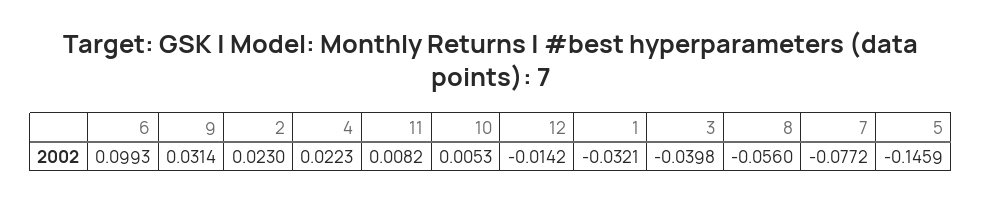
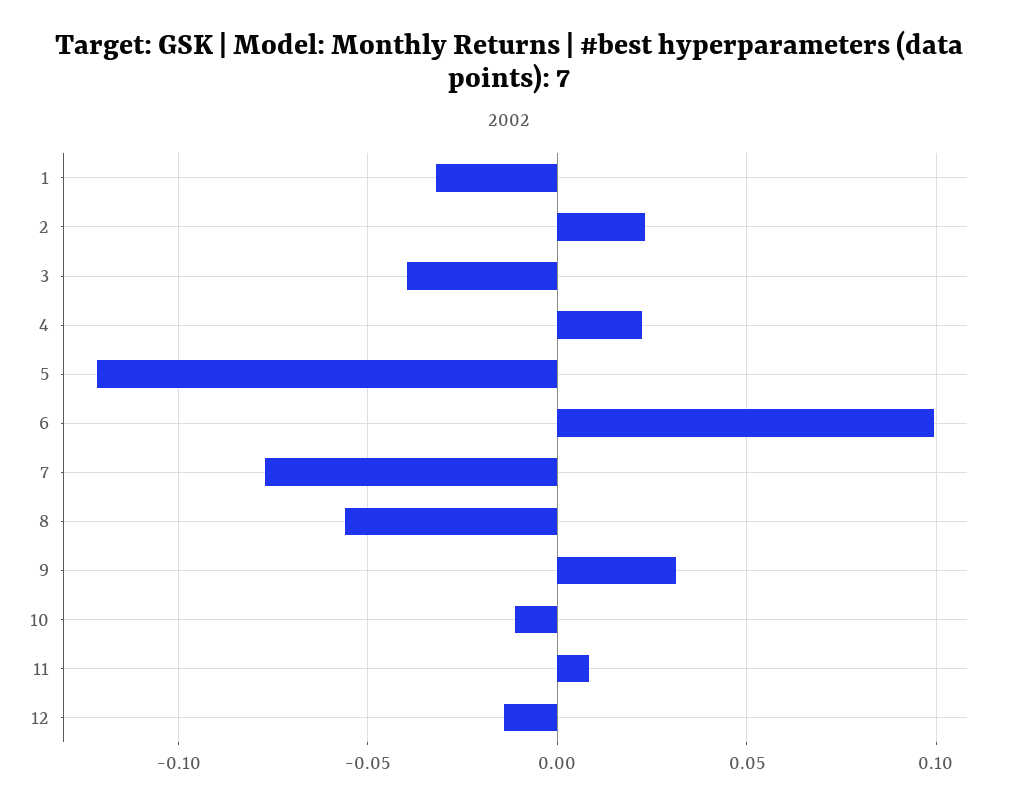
  {
    "6": 0.0993,
    "9": 0.0314,
    "2": 0.023,
    "4": 0.0223,
    "11": 0.0082,
-   "10": 0.0053,
+   "10": -0.01,
    "12": -0.0142,
    "1": -0.0321,
    "3": -0.0398,
    "8": -0.056,
    "7": -0.0772,
-   "5": -0.1459
+   "5": -0.12
  }

